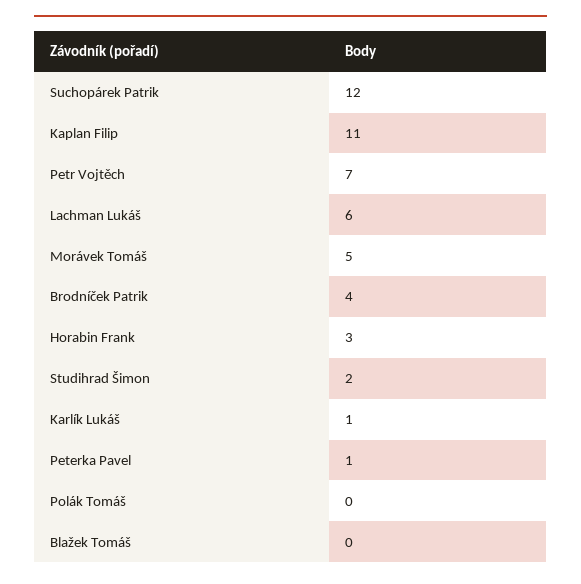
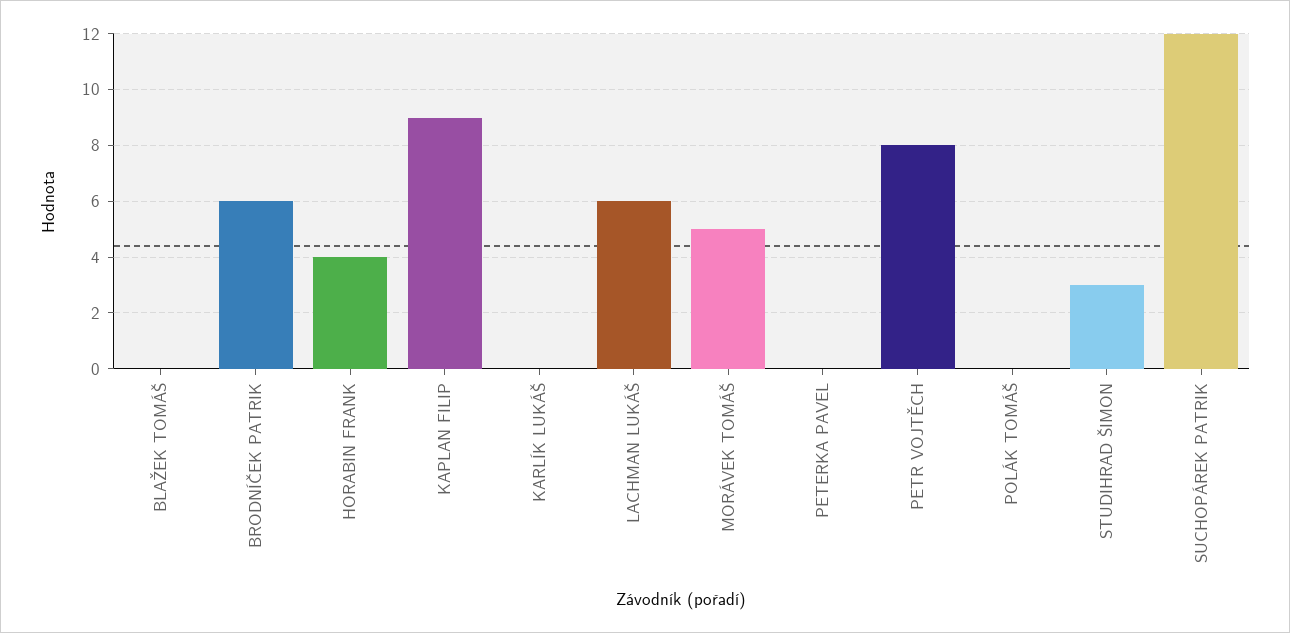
  {
    "Suchopárek Patrik": 12,
-   "Kaplan Filip": 11,
+   "Kaplan Filip": 9,
-   "Petr Vojtěch": 7,
+   "Petr Vojtěch": 8,
    "Lachman Lukáš": 6,
    "Morávek Tomáš": 5,
-   "Brodníček Patrik": 4,
+   "Brodníček Patrik": 6,
-   "Horabin Frank": 3,
+   "Horabin Frank": 4,
-   "Studihrad Šimon": 2,
+   "Studihrad Šimon": 3,
-   "Karlík Lukáš": 1,
+   "Karlík Lukáš": 0,
-   "Peterka Pavel": 1,
+   "Peterka Pavel": 0,
    "Polák Tomáš": 0,
    "Blažek Tomáš": 0
  }

